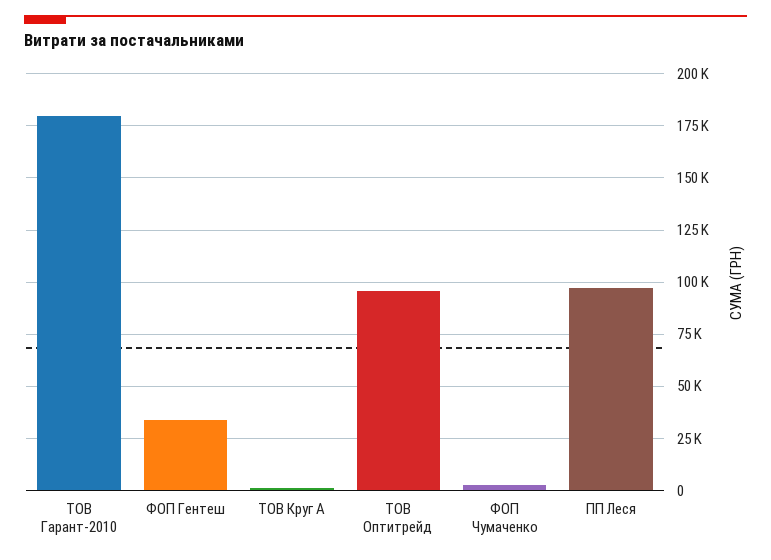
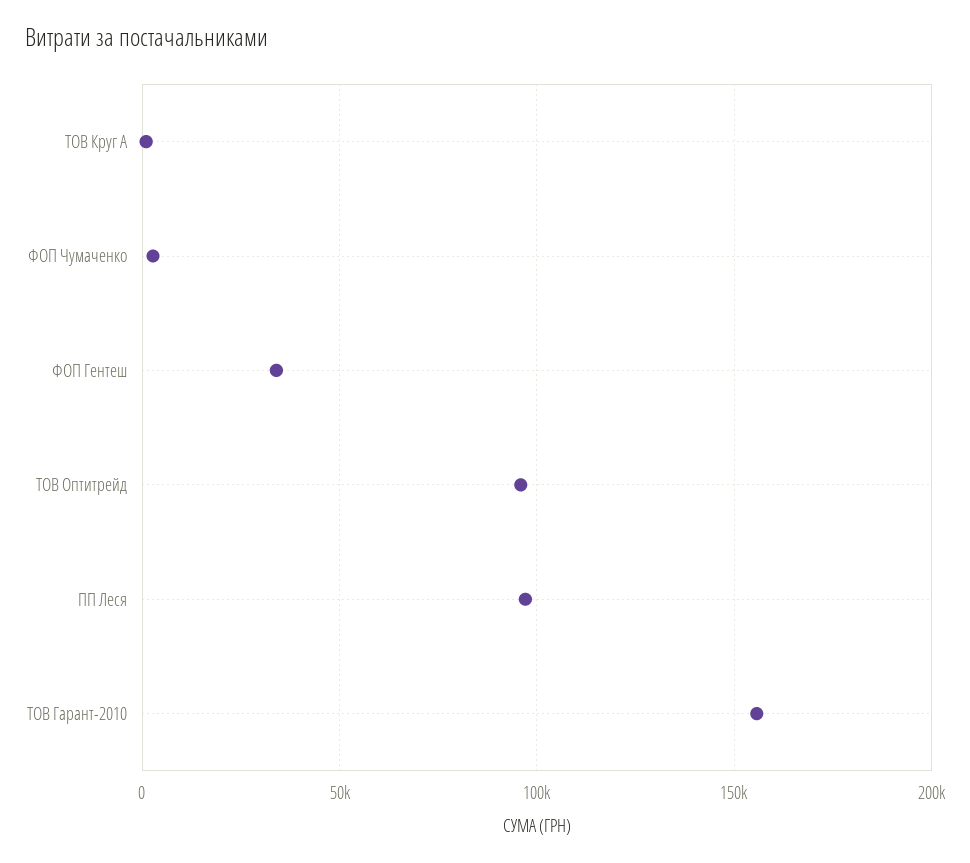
  {
-   "ТОВ Гарант-2010": 180000,
+   "ТОВ Гарант-2010": 155000,
    "ФОП Гентеш": 35000,
    "ТОВ Круг А": 0,
    "ТОВ Оптитрейд": 95000,
    "ФОП Чумаченко": 5000,
    "ПП Леся": 95000
  }

